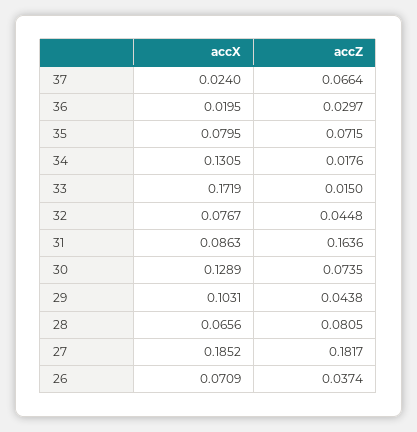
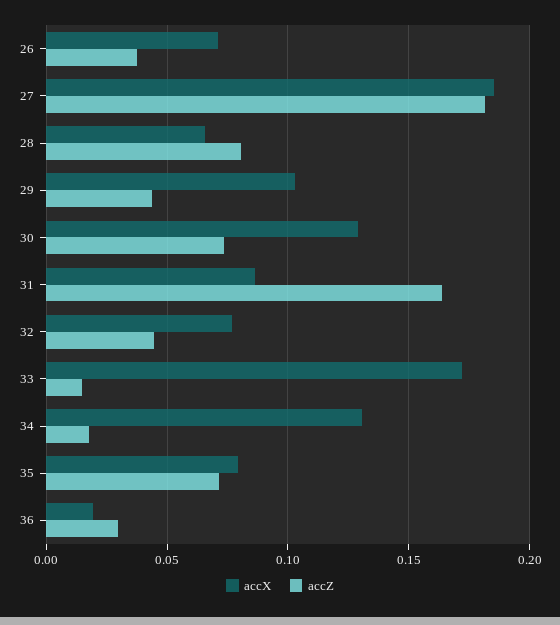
  {
    "accX": {
-     "37": 0.024,
      "36": 0.0195,
      "35": 0.0795,
      "34": 0.1305,
      "33": 0.1719,
      "32": 0.0767,
      "31": 0.0863,
      "30": 0.1289,
      "29": 0.1031,
      "28": 0.0656,
      "27": 0.1852,
      "26": 0.0709
    },
    "accZ": {
-     "37": 0.0664,
      "36": 0.0297,
      "35": 0.0715,
      "34": 0.0176,
      "33": 0.015,
      "32": 0.0448,
      "31": 0.1636,
      "30": 0.0735,
      "29": 0.0438,
      "28": 0.0805,
      "27": 0.1817,
      "26": 0.0374
    }
  }

